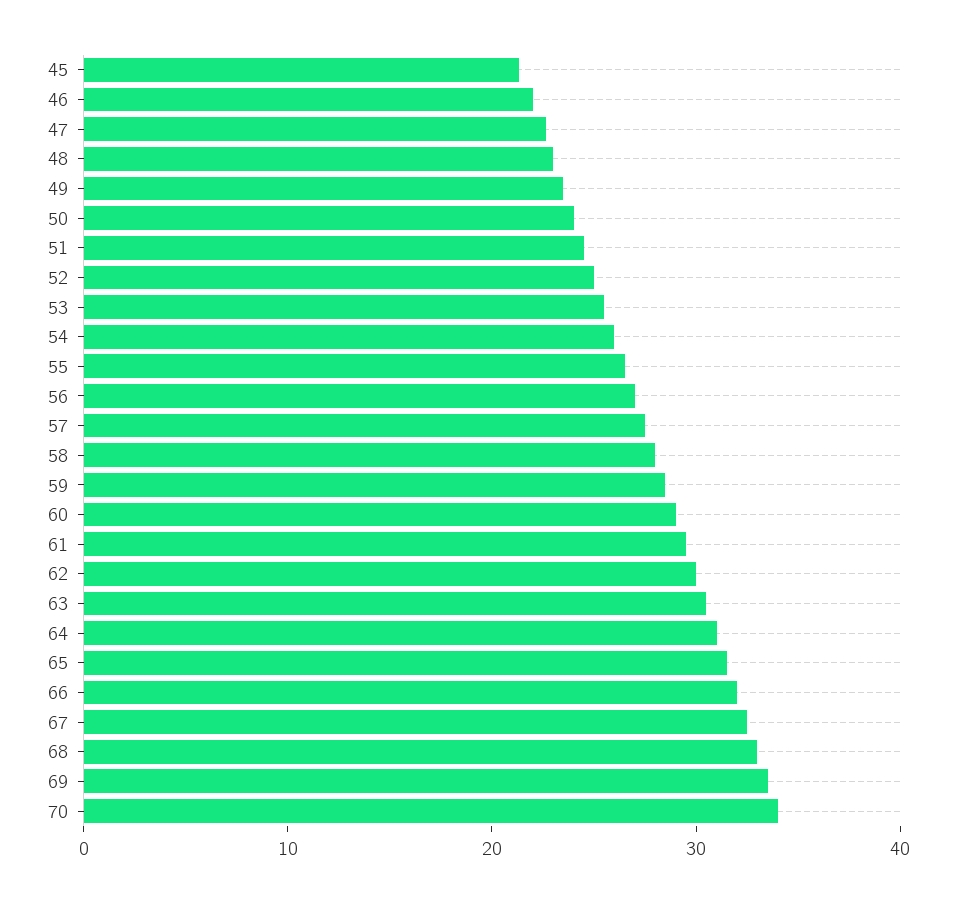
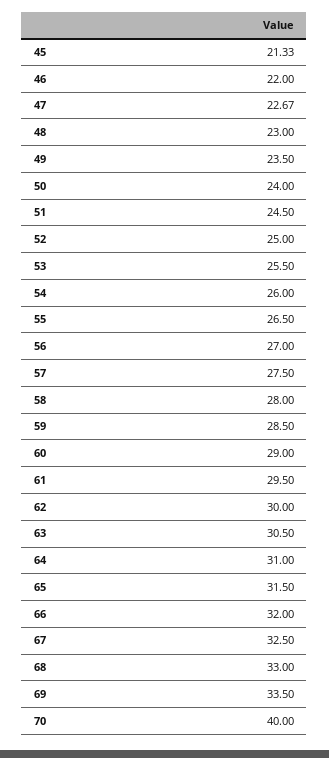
  {
    "45": 21.33,
    "46": 22,
    "47": 22.67,
    "48": 23,
    "49": 23.5,
    "50": 24,
    "51": 24.5,
    "52": 25,
    "53": 25.5,
    "54": 26,
    "55": 26.5,
    "56": 27,
    "57": 27.5,
    "58": 28,
    "59": 28.5,
    "60": 29,
    "61": 29.5,
    "62": 30,
    "63": 30.5,
    "64": 31,
    "65": 31.5,
    "66": 32,
    "67": 32.5,
    "68": 33,
    "69": 33.5,
-   "70": 34
+   "70": 40
  }

